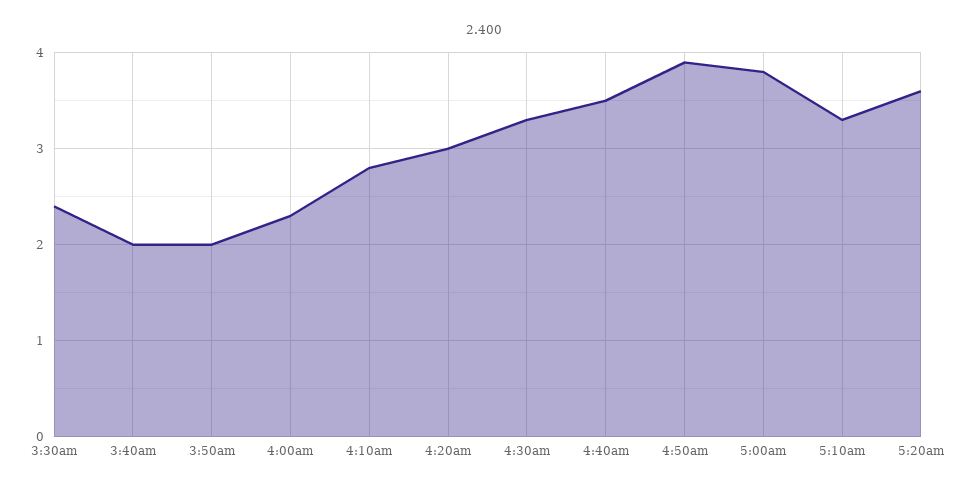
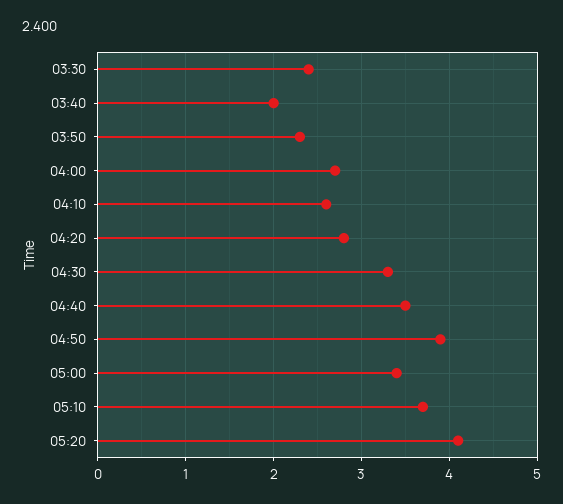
  {
    "3:30am": 2.4,
    "3:40am": 2,
-   "3:50am": 2,
+   "3:50am": 2.3,
-   "4:00am": 2.3,
+   "4:00am": 2.7,
-   "4:10am": 2.8,
+   "4:10am": 2.6,
-   "4:20am": 3,
+   "4:20am": 2.8,
    "4:30am": 3.3,
    "4:40am": 3.5,
    "4:50am": 3.9,
-   "5:00am": 3.8,
+   "5:00am": 3.4,
-   "5:10am": 3.3,
+   "5:10am": 3.7,
-   "5:20am": 3.6
+   "5:20am": 4.1
  }

